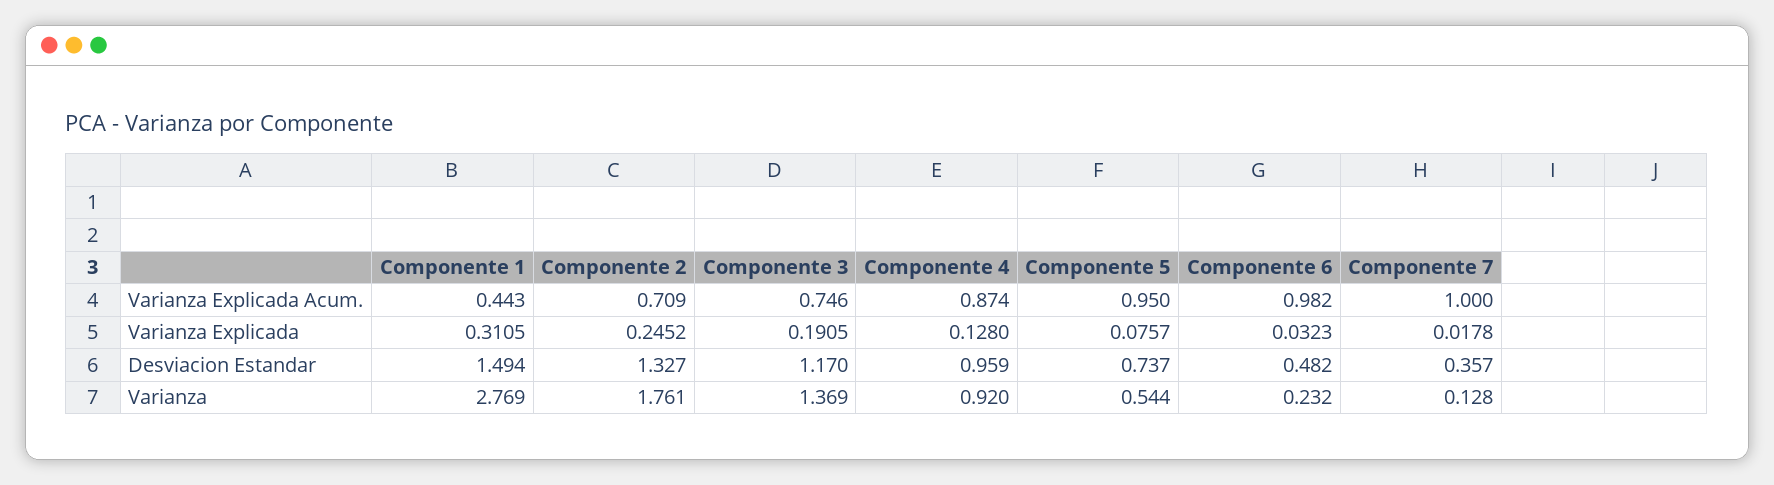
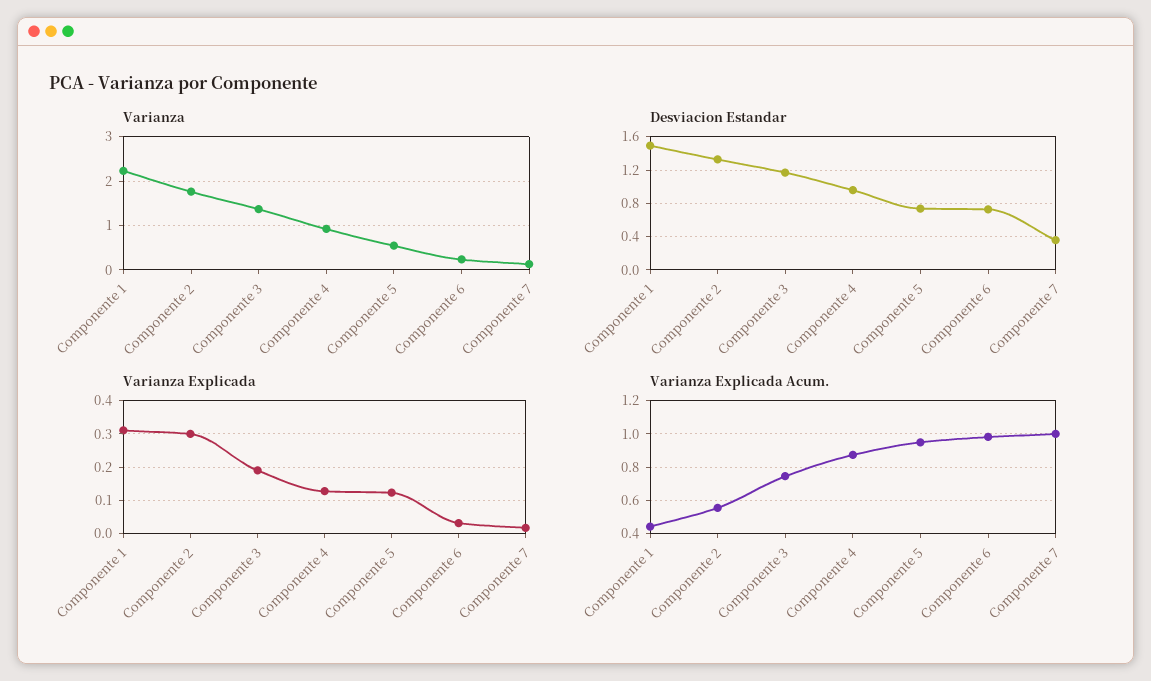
  {
    "Varianza Explicada Acum.": {
      "Componente 1": 0.443,
-     "Componente 2": 0.709,
+     "Componente 2": 0.55,
      "Componente 3": 0.746,
      "Componente 4": 0.874,
      "Componente 5": 0.95,
      "Componente 6": 0.982,
      "Componente 7": 1
    },
    "Varianza Explicada": {
      "Componente 1": 0.3105,
-     "Componente 2": 0.2452,
+     "Componente 2": 0.3,
      "Componente 3": 0.1905,
      "Componente 4": 0.128,
-     "Componente 5": 0.0757,
+     "Componente 5": 0.12,
      "Componente 6": 0.0323,
      "Componente 7": 0.0178
    },
    "Desviacion Estandar": {
      "Componente 1": 1.494,
      "Componente 2": 1.327,
      "Componente 3": 1.17,
      "Componente 4": 0.959,
      "Componente 5": 0.737,
-     "Componente 6": 0.482,
+     "Componente 6": 0.7,
      "Componente 7": 0.357
    },
    "Varianza": {
-     "Componente 1": 2.769,
+     "Componente 1": 2.2,
      "Componente 2": 1.761,
      "Componente 3": 1.369,
      "Componente 4": 0.92,
      "Componente 5": 0.544,
      "Componente 6": 0.232,
      "Componente 7": 0.128
    }
  }

